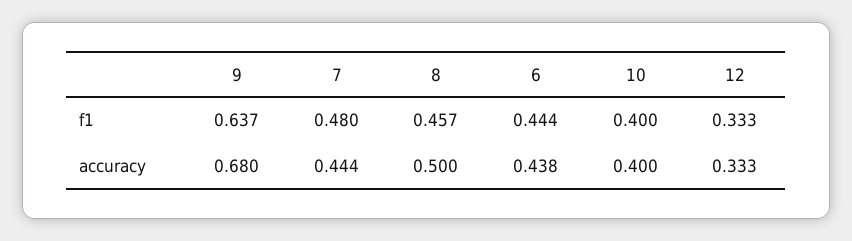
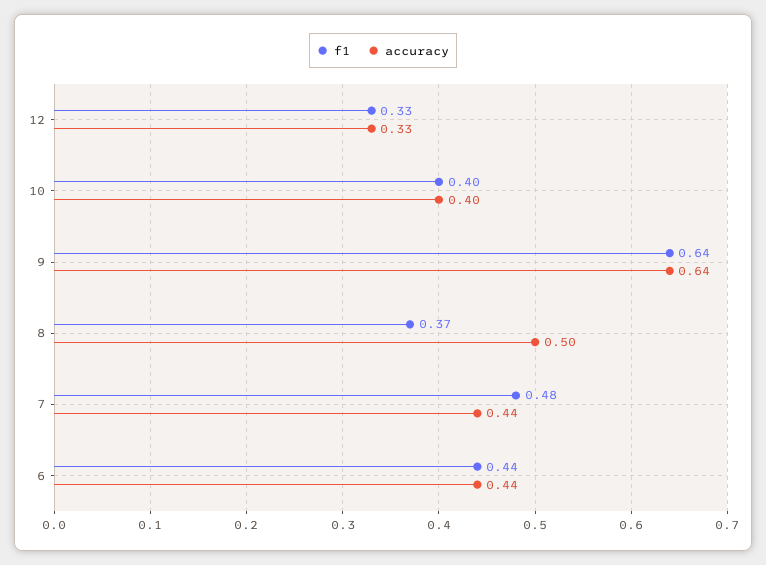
  {
    "f1": {
      "9": 0.637,
      "7": 0.48,
-     "8": 0.457,
+     "8": 0.37,
      "6": 0.444,
      "10": 0.4,
      "12": 0.333
    },
    "accuracy": {
-     "9": 0.68,
+     "9": 0.64,
      "7": 0.444,
      "8": 0.5,
      "6": 0.438,
      "10": 0.4,
      "12": 0.333
    }
  }

